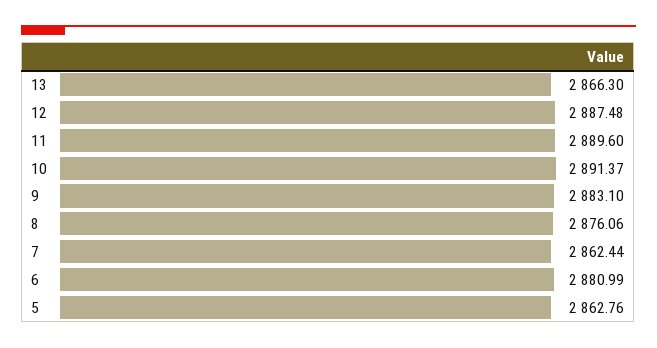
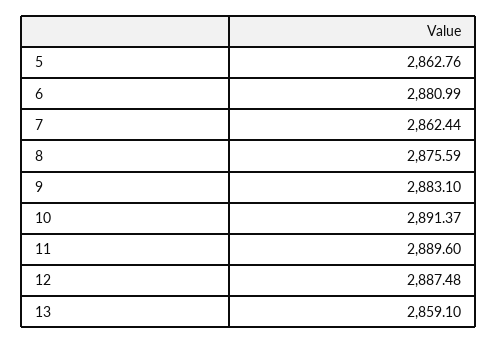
  {
-   "13": 2866.3,
+   "13": 2859.1,
    "12": 2887.48,
    "11": 2889.6,
    "10": 2891.37,
    "9": 2883.1,
-   "8": 2876.06,
+   "8": 2875.59,
    "7": 2862.44,
    "6": 2880.99,
    "5": 2862.76
  }

